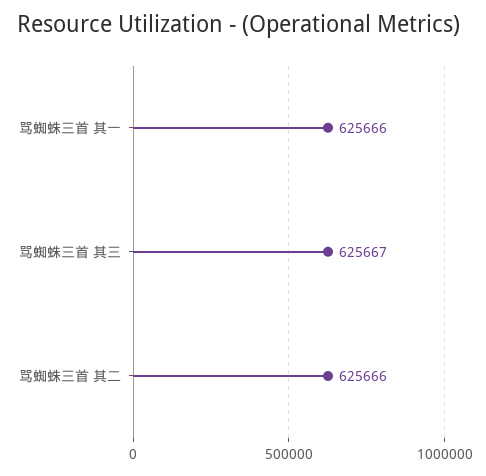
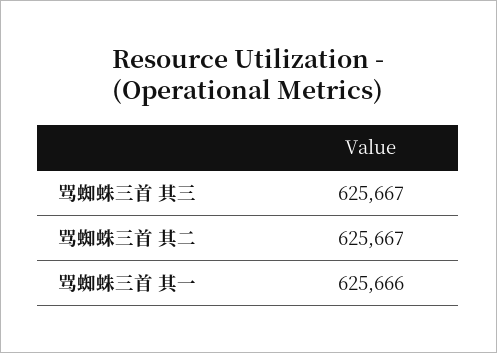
  {
    "骂蜘蛛三首 其一": 625666,
    "骂蜘蛛三首 其三": 625667,
-   "骂蜘蛛三首 其二": 625666
+   "骂蜘蛛三首 其二": 625667
  }

